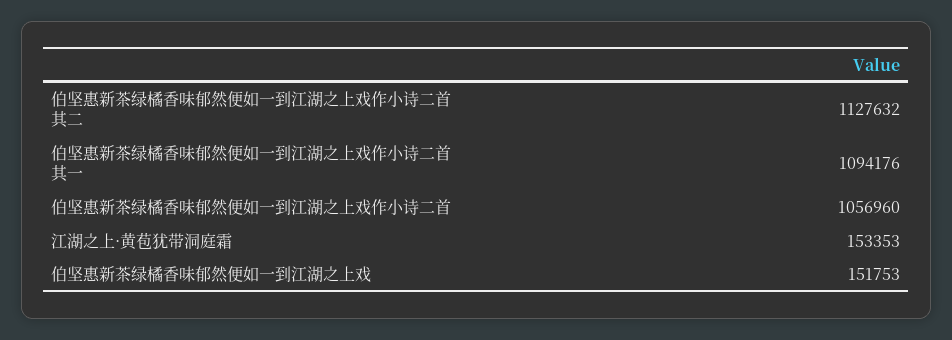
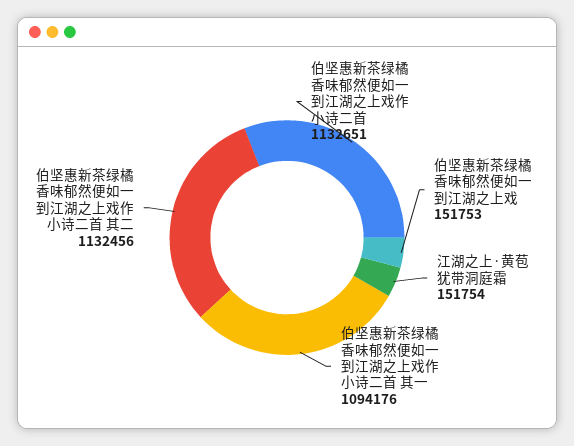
  {
-   "伯坚惠新茶绿橘香味郁然便如一到江湖之上戏作小诗二首 其二": 1127632,
+   "伯坚惠新茶绿橘香味郁然便如一到江湖之上戏作小诗二首 其二": 1132456,
    "伯坚惠新茶绿橘香味郁然便如一到江湖之上戏作小诗二首 其一": 1094176,
-   "伯坚惠新茶绿橘香味郁然便如一到江湖之上戏作小诗二首": 1056960,
+   "伯坚惠新茶绿橘香味郁然便如一到江湖之上戏作小诗二首": 1132651,
-   "江湖之上·黄苞犹带洞庭霜": 153353,
+   "江湖之上·黄苞犹带洞庭霜": 151754,
    "伯坚惠新茶绿橘香味郁然便如一到江湖之上戏": 151753
  }

